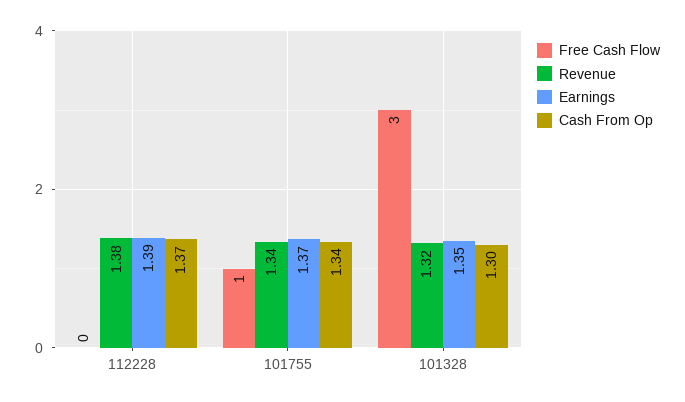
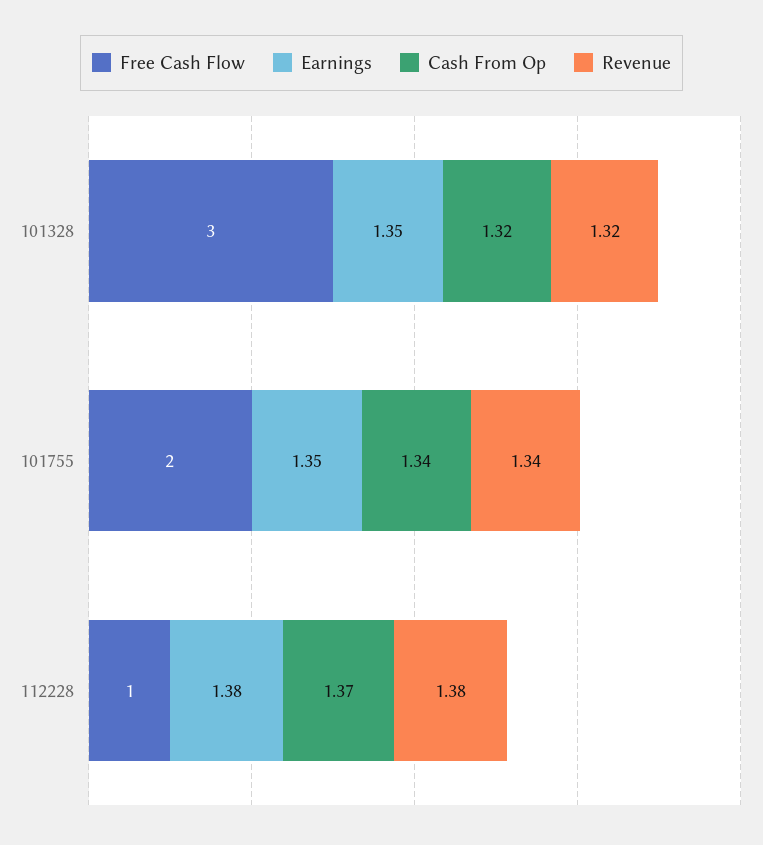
  {
    "Free Cash Flow": {
-     "112228": 0,
+     "112228": 1,
-     "101755": 1,
+     "101755": 2,
      "101328": 3
    },
    "Revenue": {
      "112228": 1.38,
      "101755": 1.34,
      "101328": 1.32
    },
    "Earnings": {
-     "112228": 1.39,
+     "112228": 1.38,
-     "101755": 1.37,
+     "101755": 1.35,
      "101328": 1.35
    },
    "Cash From Op": {
      "112228": 1.37,
      "101755": 1.34,
-     "101328": 1.3
+     "101328": 1.32
    }
  }

